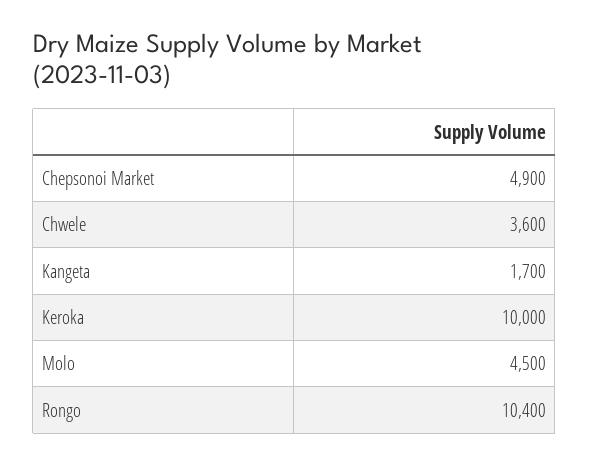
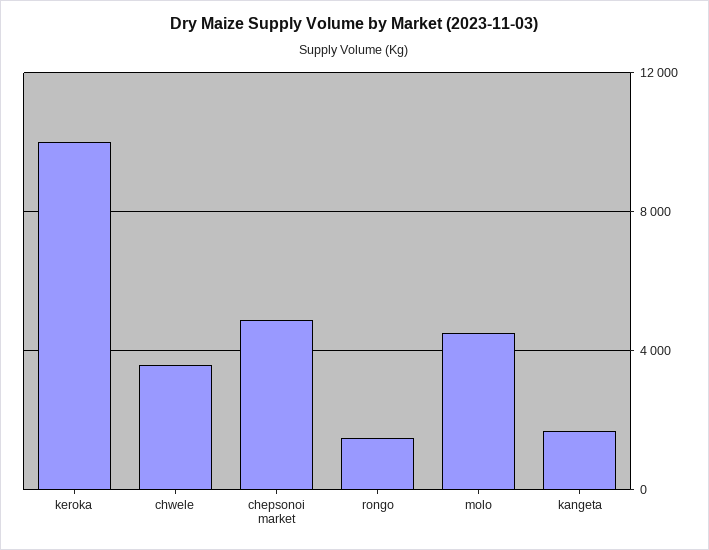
  {
    "Chepsonoi Market": 4900,
    "Chwele": 3600,
    "Kangeta": 1700,
    "Keroka": 10000,
    "Molo": 4500,
-   "Rongo": 10400
+   "Rongo": 1500
  }

